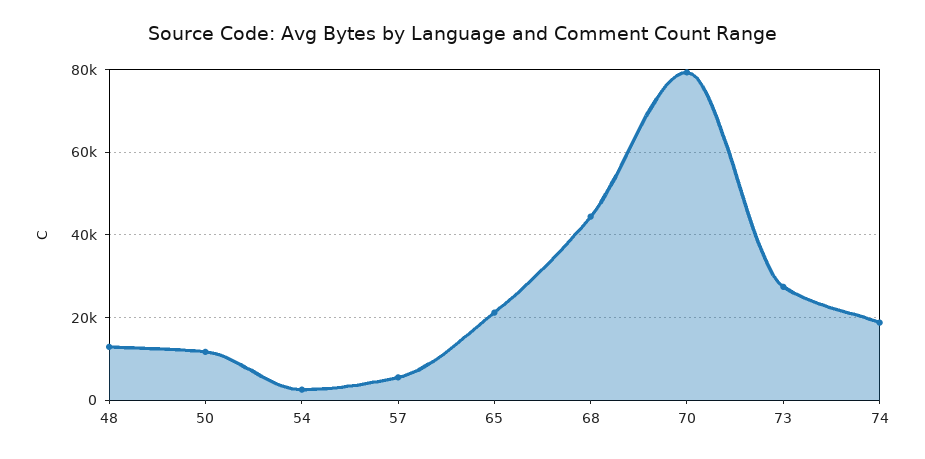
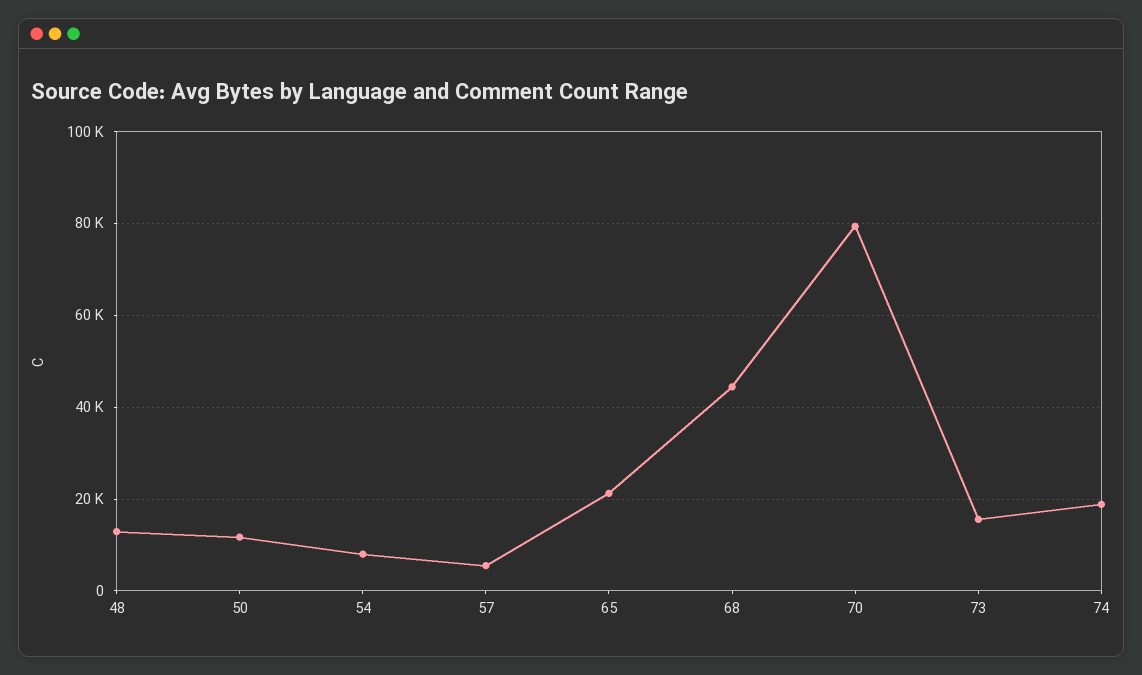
  {
    "48": 12000,
    "50": 12000,
-   "54": 2000,
+   "54": 8000,
    "57": 6000,
    "65": 22000,
    "68": 44000,
    "70": 80000,
-   "73": 28000,
+   "73": 16000,
    "74": 18000
  }

